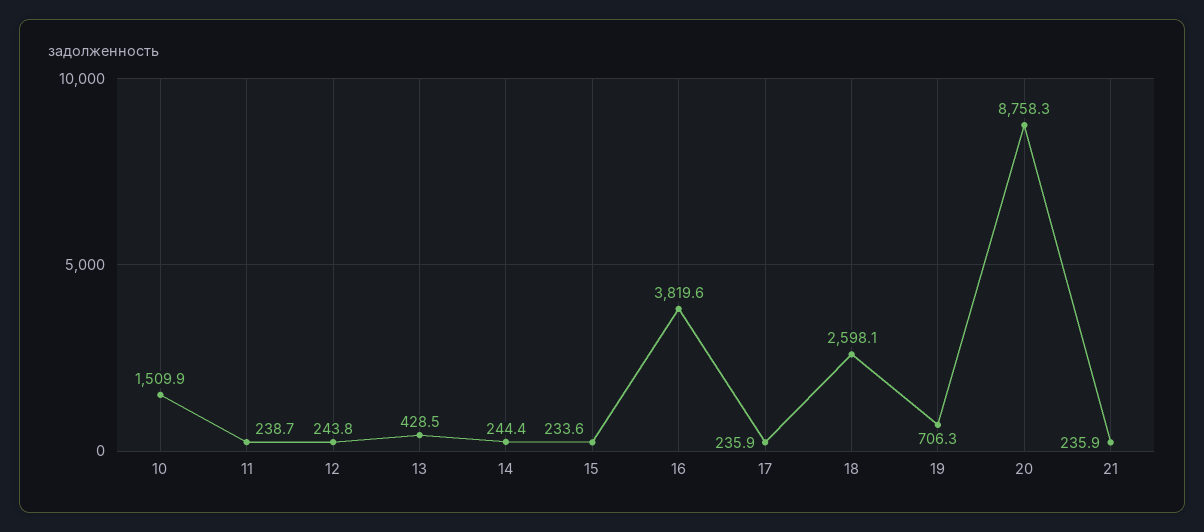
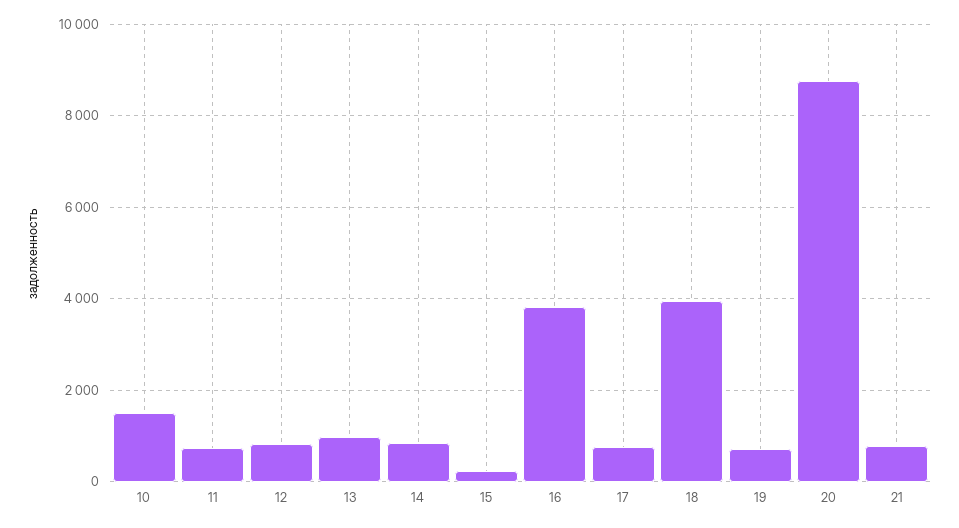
  {
    "10": 1509.9,
-   "11": 238.7,
+   "11": 800,
-   "12": 243.8,
+   "12": 800,
-   "13": 428.5,
+   "13": 1000,
-   "14": 244.4,
+   "14": 800,
    "15": 233.6,
    "16": 3819.6,
-   "17": 235.9,
+   "17": 800,
-   "18": 2598.1,
+   "18": 4000,
    "19": 706.3,
    "20": 8758.3,
-   "21": 235.9
+   "21": 800
  }

